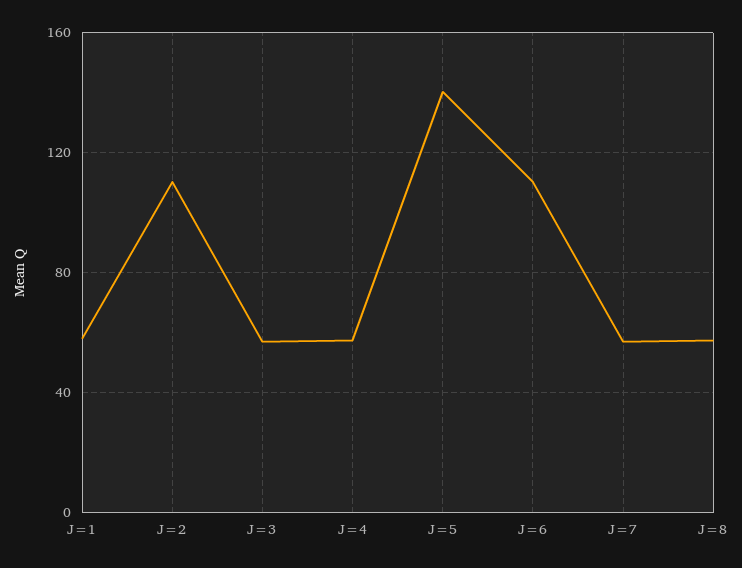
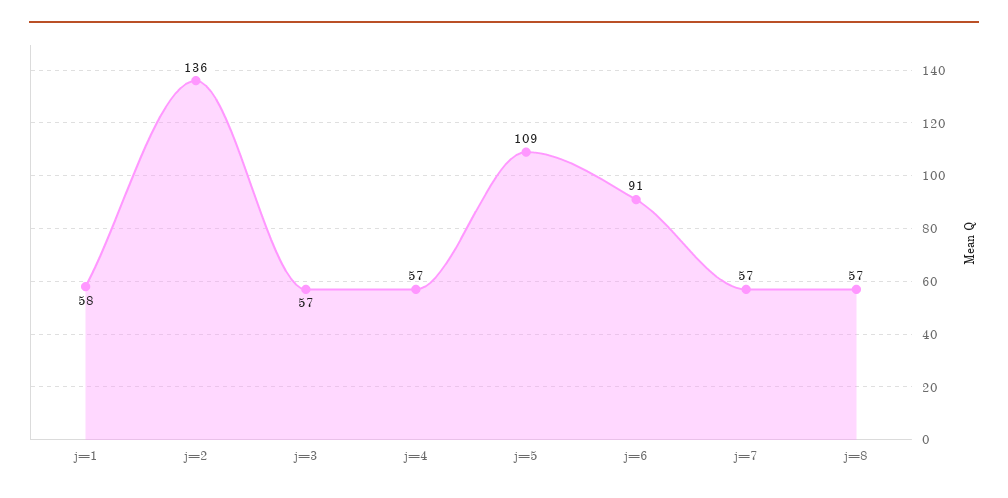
  {
    "J=1": 58,
-   "J=2": 110,
+   "J=2": 136,
    "J=3": 57,
    "J=4": 57,
-   "J=5": 140,
+   "J=5": 109,
-   "J=6": 110,
+   "J=6": 91,
    "J=7": 57,
    "J=8": 57
  }

